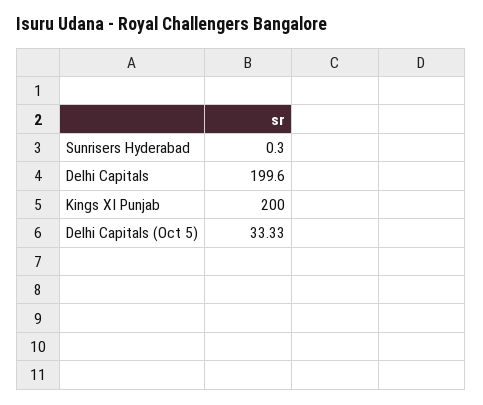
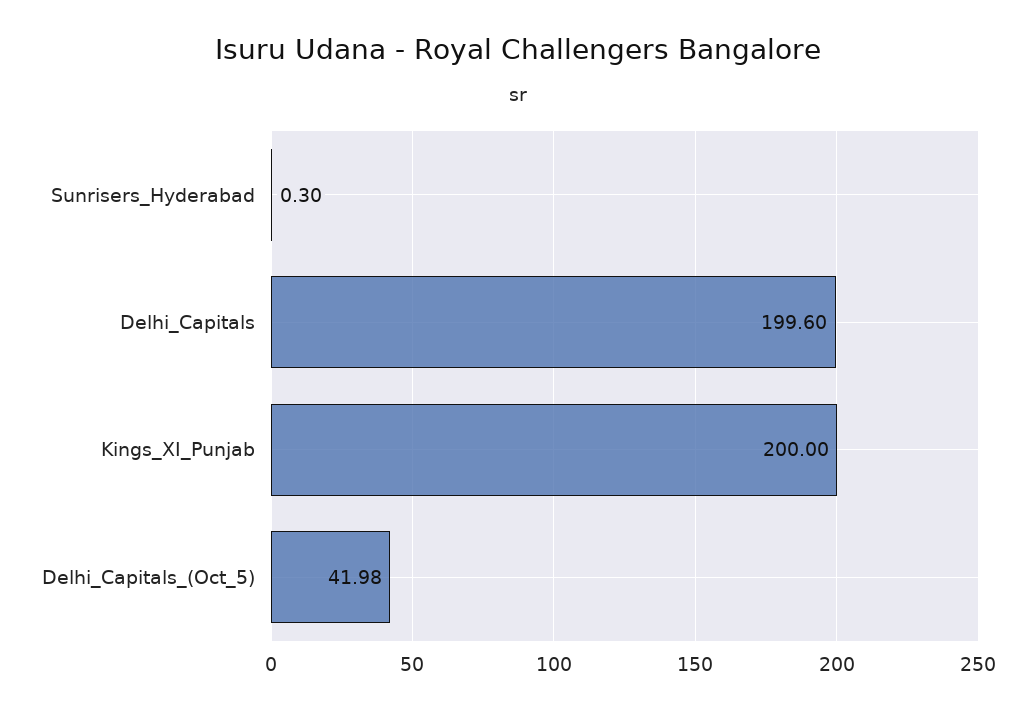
  {
    "Sunrisers Hyderabad": 0.3,
    "Delhi Capitals": 199.6,
    "Kings XI Punjab": 200,
-   "Delhi Capitals (Oct 5)": 33.33
+   "Delhi Capitals (Oct 5)": 41.98
  }

